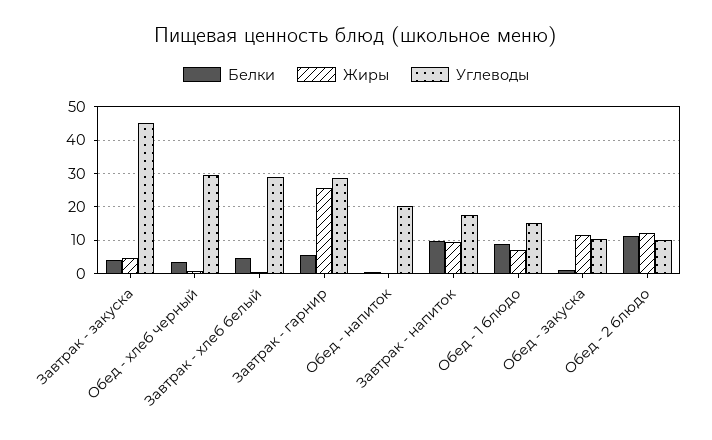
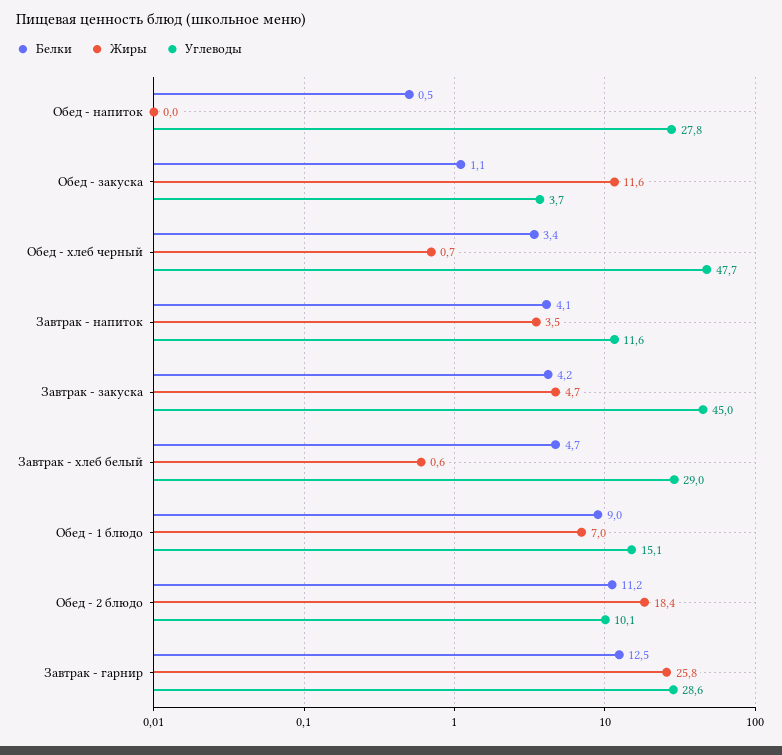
  {
    "Белки": {
      "Завтрак - закуска": 4.2,
      "Обед - хлеб черный": 3.4,
      "Завтрак - хлеб белый": 4.7,
-     "Завтрак - гарнир": 6,
+     "Завтрак - гарнир": 12.5,
      "Обед - напиток": 0.5,
-     "Завтрак - напиток": 10,
+     "Завтрак - напиток": 4.1,
      "Обед - 1 блюдо": 9,
      "Обед - закуска": 1.1,
      "Обед - 2 блюдо": 11.2
    },
    "Жиры": {
      "Завтрак - закуска": 4.7,
      "Обед - хлеб черный": 0.7,
      "Завтрак - хлеб белый": 0.6,
      "Завтрак - гарнир": 25.8,
      "Обед - напиток": 0,
-     "Завтрак - напиток": 10,
+     "Завтрак - напиток": 3.5,
      "Обед - 1 блюдо": 7,
      "Обед - закуска": 11.6,
-     "Обед - 2 блюдо": 12
+     "Обед - 2 блюдо": 18.4
    },
    "Углеводы": {
      "Завтрак - закуска": 45,
-     "Обед - хлеб черный": 30,
+     "Обед - хлеб черный": 47.7,
      "Завтрак - хлеб белый": 29,
      "Завтрак - гарнир": 28.6,
-     "Обед - напиток": 20,
+     "Обед - напиток": 27.8,
-     "Завтрак - напиток": 18,
+     "Завтрак - напиток": 11.6,
      "Обед - 1 блюдо": 15.1,
-     "Обед - закуска": 10,
+     "Обед - закуска": 3.7,
      "Обед - 2 блюдо": 10.1
    }
  }

